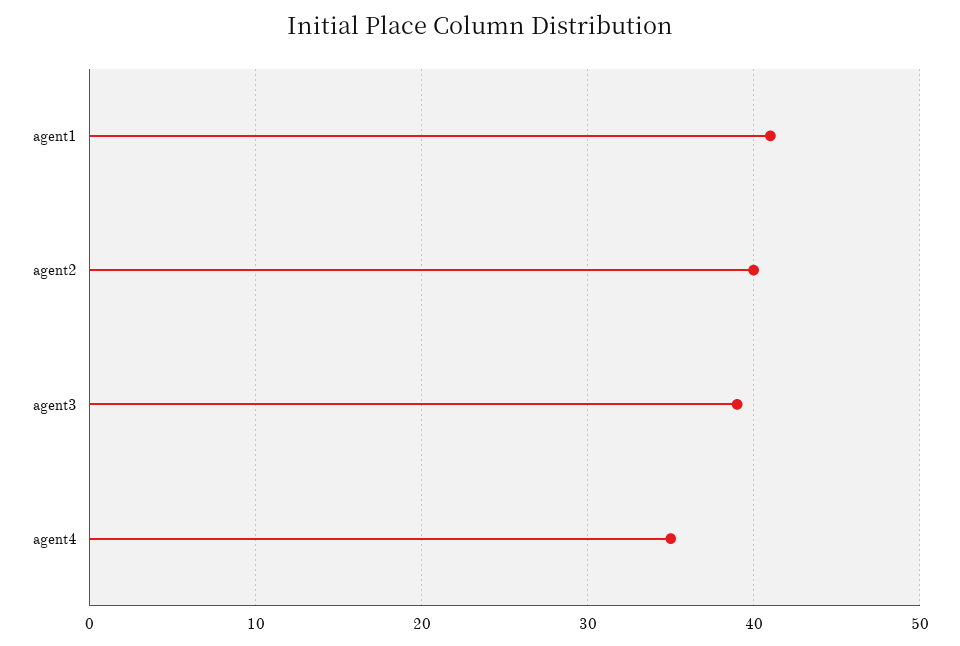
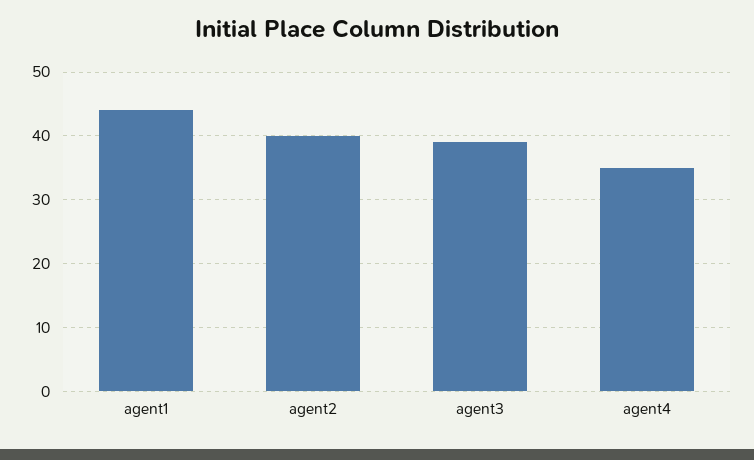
  {
-   "agent1": 41,
+   "agent1": 44,
    "agent2": 40,
    "agent3": 39,
    "agent4": 35
  }

